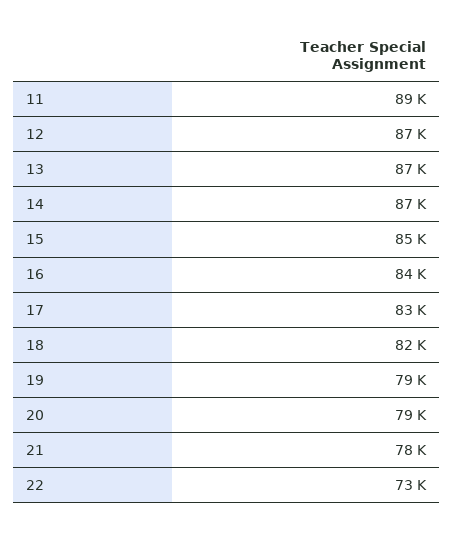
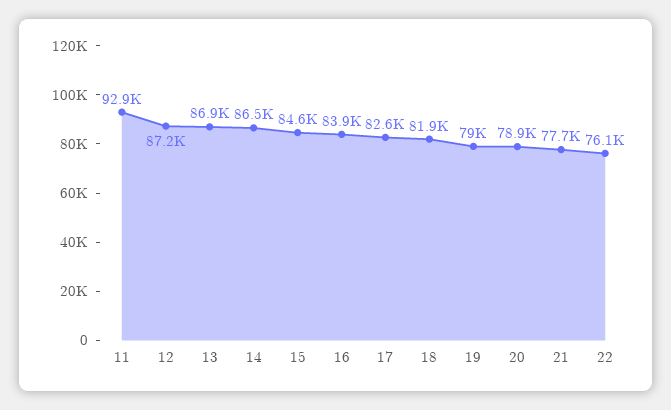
  {
-   "11": 89000,
+   "11": 92900,
    "12": 87200,
    "13": 86900,
    "14": 86500,
    "15": 84600,
    "16": 83900,
    "17": 82600,
    "18": 81900,
    "19": 79000,
    "20": 78900,
    "21": 77700,
-   "22": 73000
+   "22": 76100
  }

